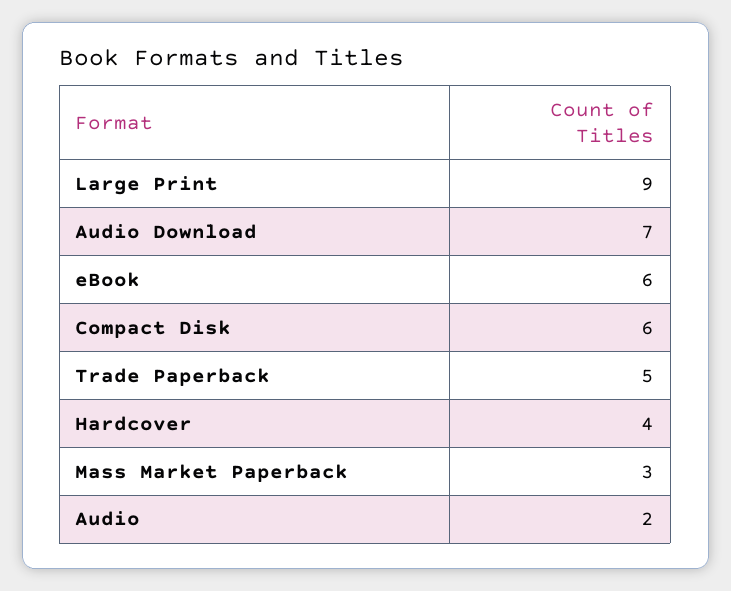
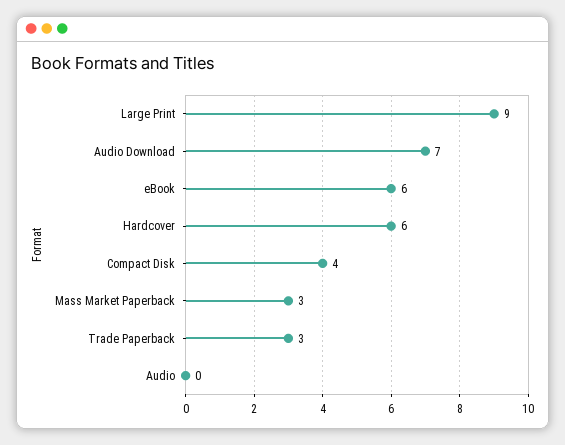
  {
    "Large Print": 9,
    "Audio Download": 7,
    "eBook": 6,
-   "Compact Disk": 6,
+   "Compact Disk": 4,
-   "Trade Paperback": 5,
+   "Trade Paperback": 3,
-   "Hardcover": 4,
+   "Hardcover": 6,
    "Mass Market Paperback": 3,
-   "Audio": 2
+   "Audio": 0
  }

